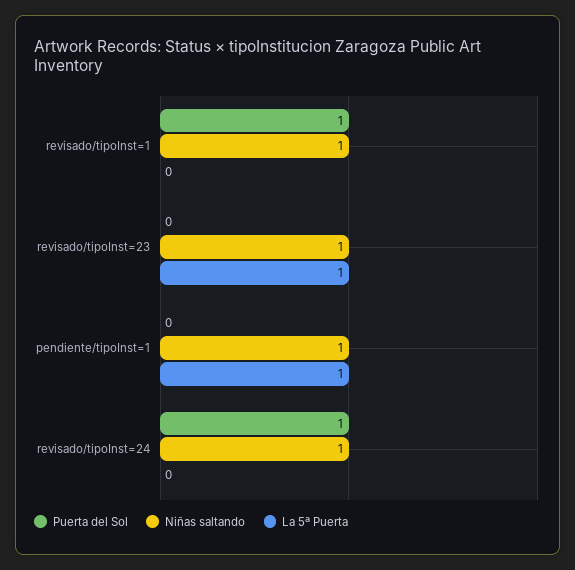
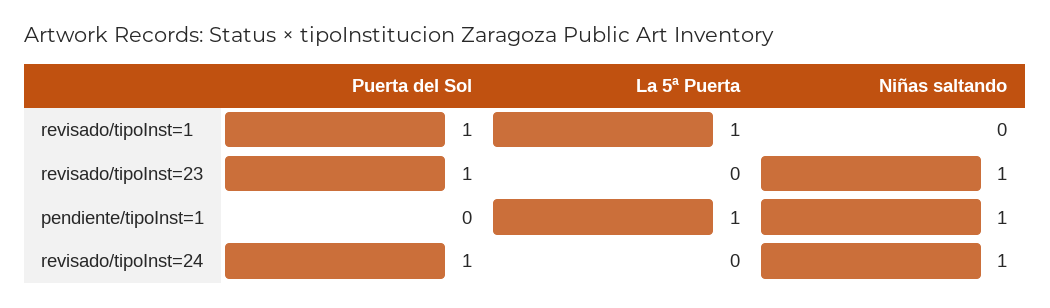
  {
    "Puerta del Sol": {
      "revisado/tipoInst=1": 1,
-     "revisado/tipoInst=23": 0,
+     "revisado/tipoInst=23": 1,
      "pendiente/tipoInst=1": 0,
      "revisado/tipoInst=24": 1
    },
    "Niñas saltando": {
-     "revisado/tipoInst=1": 1,
+     "revisado/tipoInst=1": 0,
      "revisado/tipoInst=23": 1,
      "pendiente/tipoInst=1": 1,
      "revisado/tipoInst=24": 1
    },
    "La 5ª Puerta": {
-     "revisado/tipoInst=1": 0,
+     "revisado/tipoInst=1": 1,
-     "revisado/tipoInst=23": 1,
+     "revisado/tipoInst=23": 0,
      "pendiente/tipoInst=1": 1,
      "revisado/tipoInst=24": 0
    }
  }

